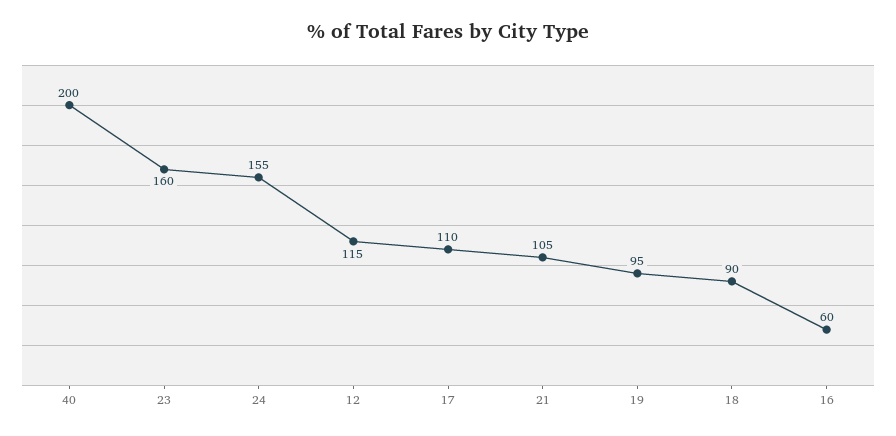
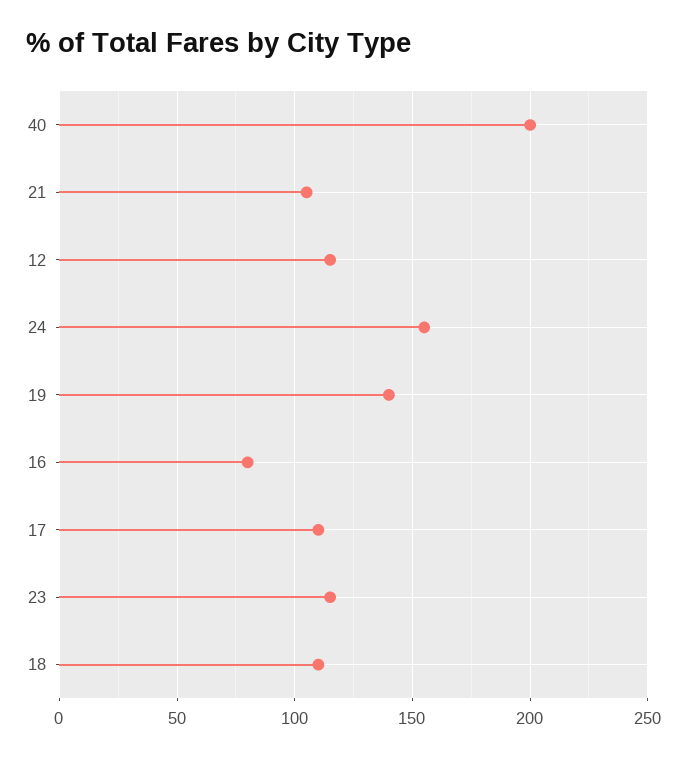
  {
    "40": 200,
-   "23": 160,
+   "23": 115,
    "24": 155,
    "12": 115,
    "17": 110,
    "21": 105,
-   "19": 95,
+   "19": 140,
-   "18": 90,
+   "18": 110,
-   "16": 60
+   "16": 80
  }

